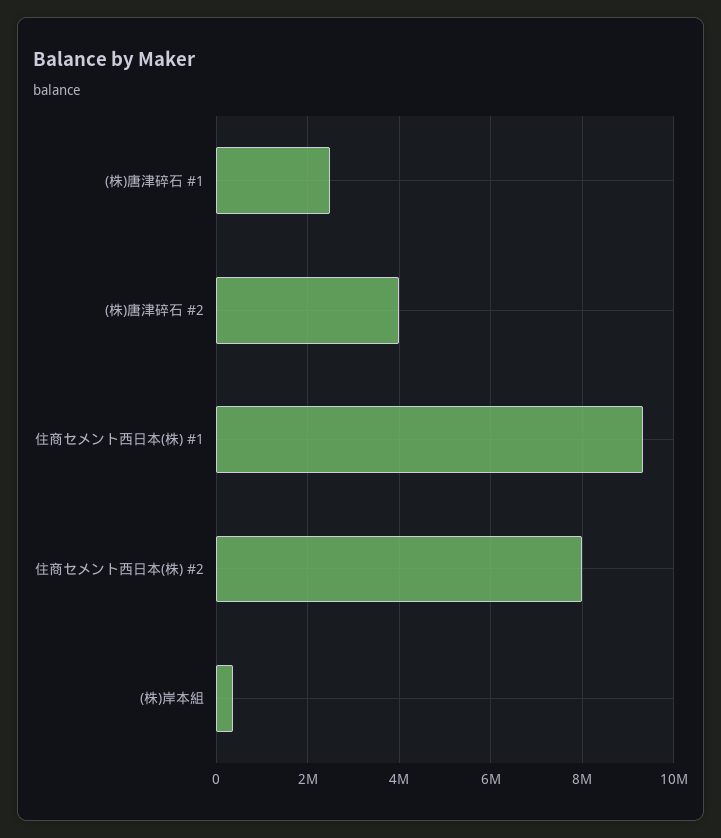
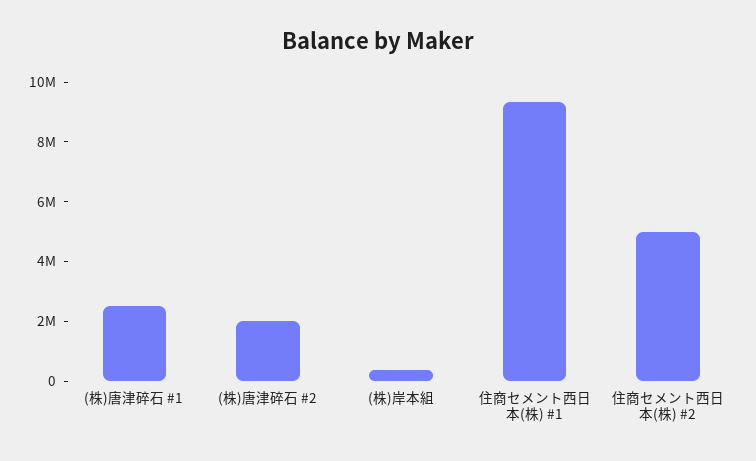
  {
    "(株)唐津碎石 #1": 2600000,
-   "(株)唐津碎石 #2": 4000000,
+   "(株)唐津碎石 #2": 2000000,
    "住商セメント西日本(株) #1": 9400000,
-   "住商セメント西日本(株) #2": 8000000,
+   "住商セメント西日本(株) #2": 5000000,
    "(株)岸本組": 400000
  }

